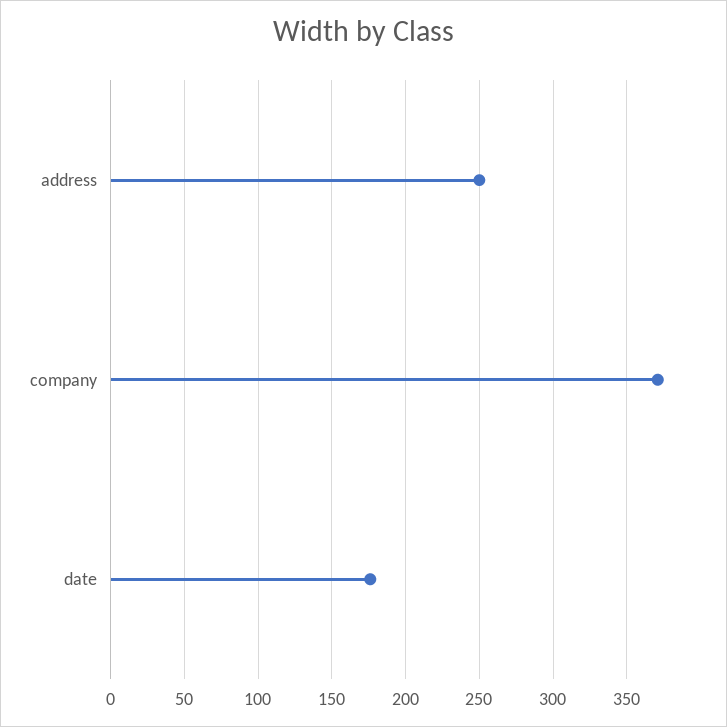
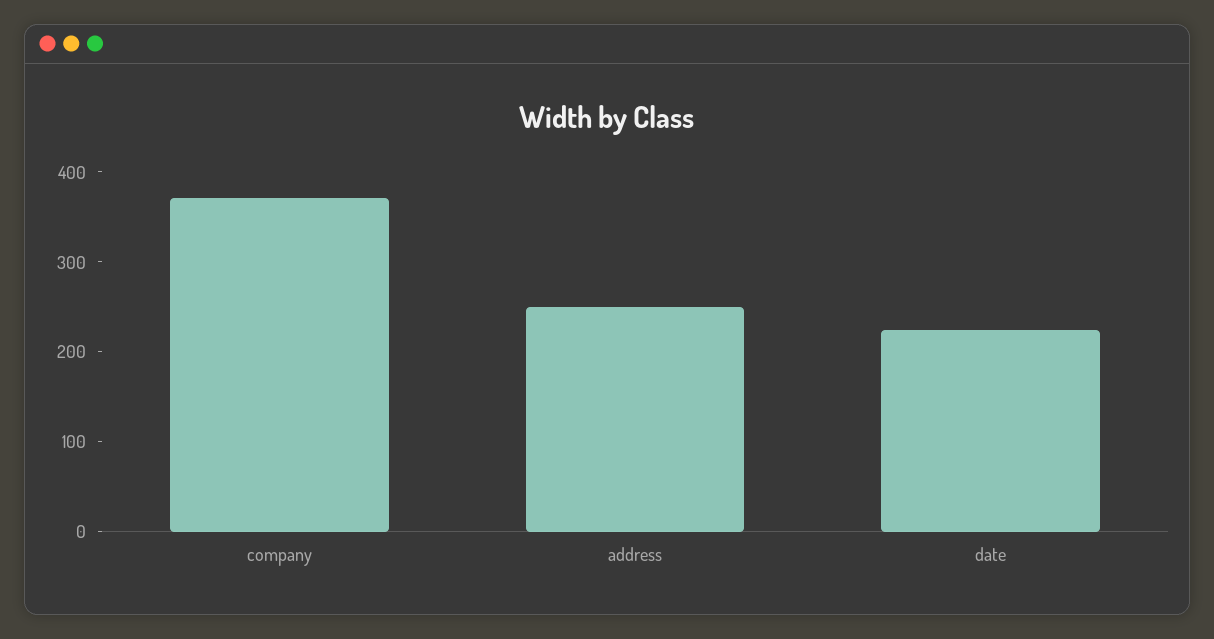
  {
    "address": 250,
    "company": 370,
-   "date": 175
+   "date": 220
  }

